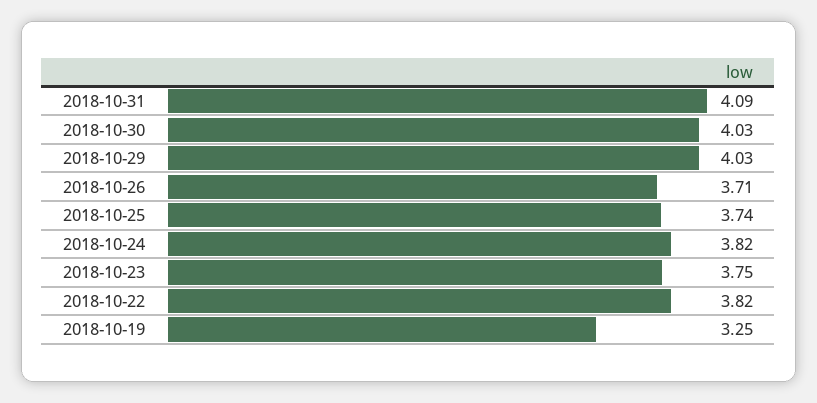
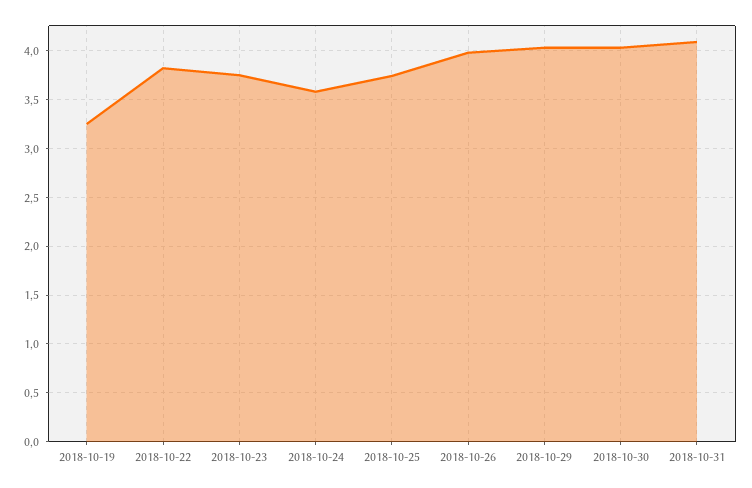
  {
    "2018-10-31": 4.09,
    "2018-10-30": 4.03,
    "2018-10-29": 4.03,
-   "2018-10-26": 3.71,
+   "2018-10-26": 4,
    "2018-10-25": 3.74,
-   "2018-10-24": 3.82,
+   "2018-10-24": 3.6,
    "2018-10-23": 3.75,
    "2018-10-22": 3.82,
    "2018-10-19": 3.25
  }

